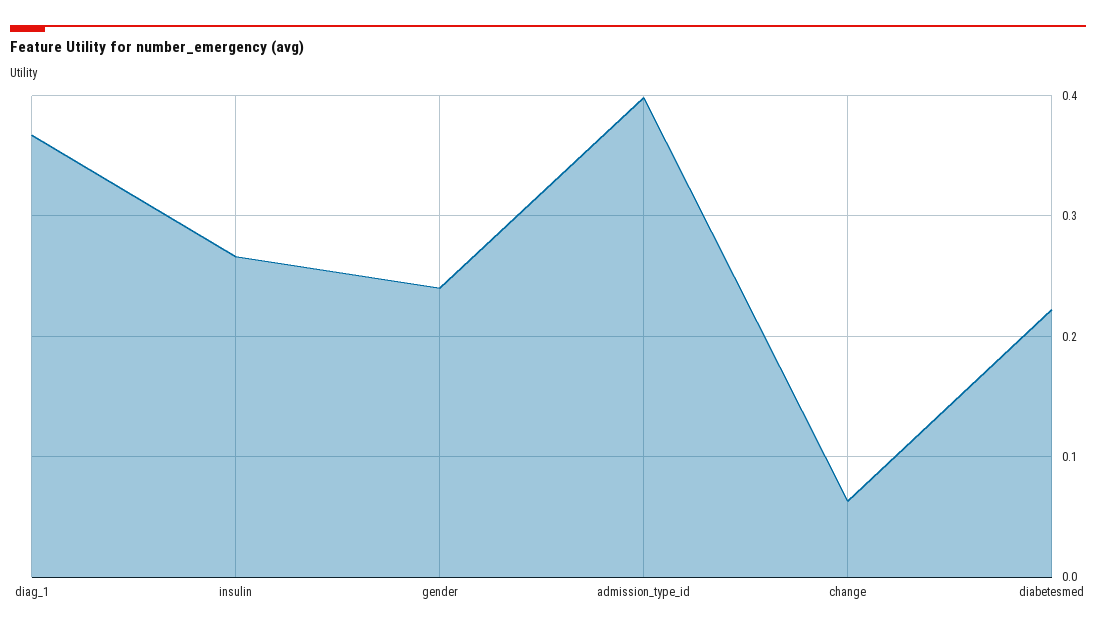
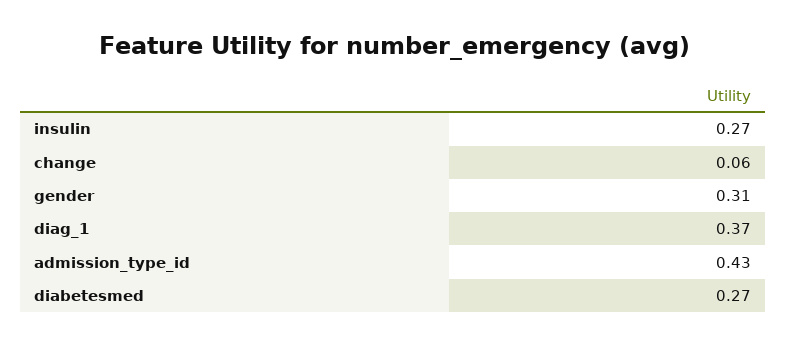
  {
    "diag_1": 0.37,
    "insulin": 0.27,
-   "gender": 0.24,
+   "gender": 0.31,
-   "admission_type_id": 0.4,
+   "admission_type_id": 0.43,
    "change": 0.06,
-   "diabetesmed": 0.22
+   "diabetesmed": 0.27
  }

